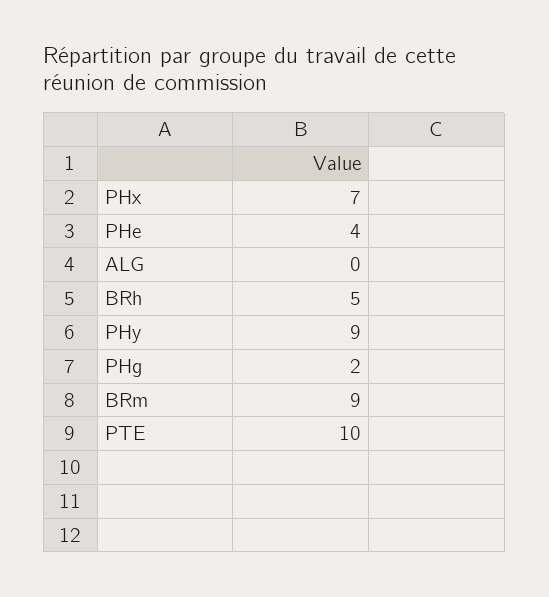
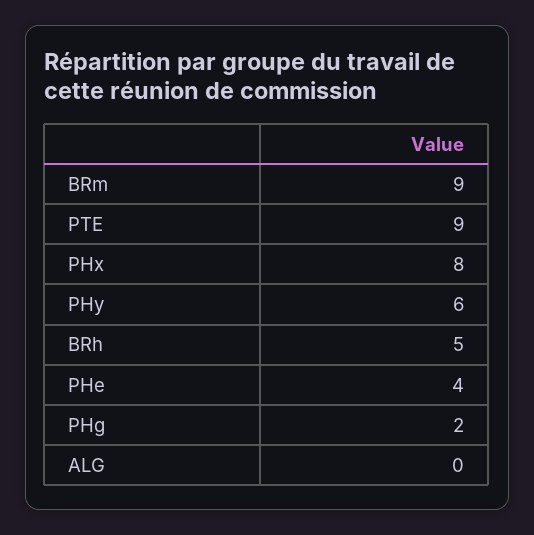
  {
-   "PHx": 7,
+   "PHx": 8,
    "PHe": 4,
    "ALG": 0,
    "BRh": 5,
-   "PHy": 9,
+   "PHy": 6,
    "PHg": 2,
    "BRm": 9,
-   "PTE": 10
+   "PTE": 9
  }

